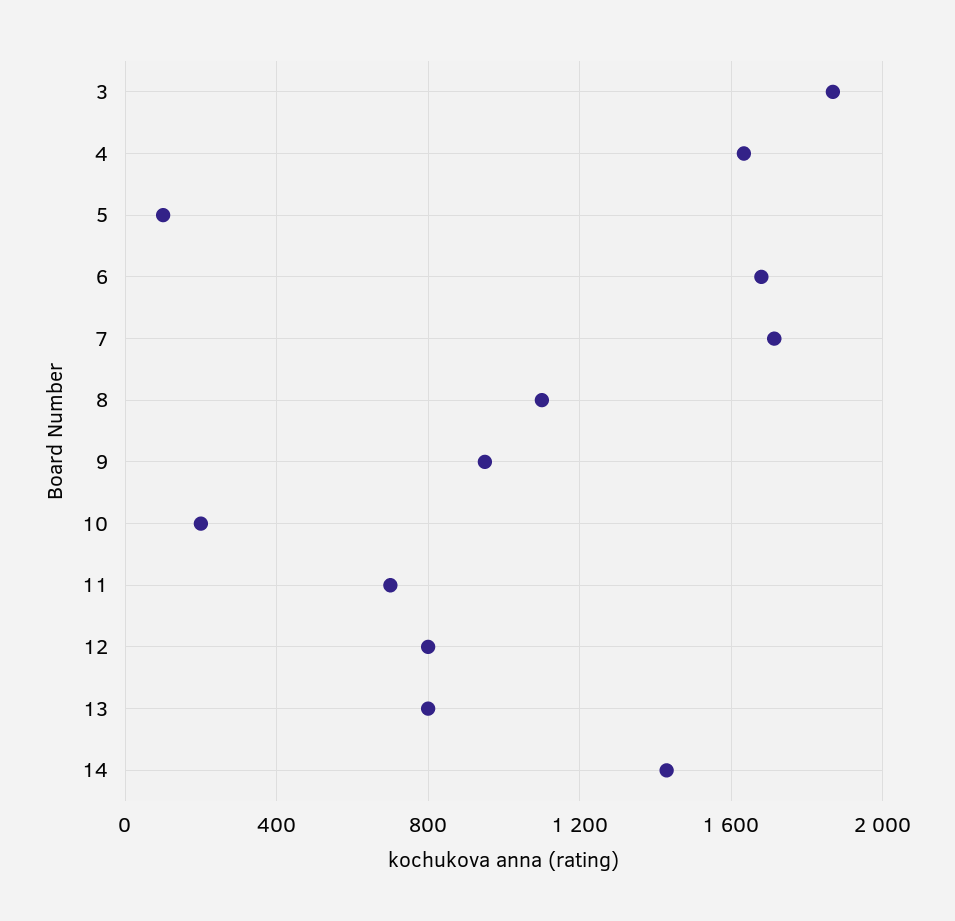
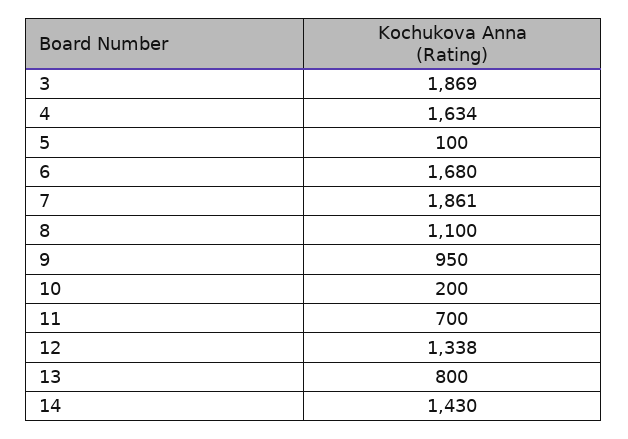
  {
    "3": 1869,
    "4": 1634,
    "5": 100,
    "6": 1680,
-   "7": 1700,
+   "7": 1861,
    "8": 1100,
    "9": 950,
    "10": 200,
    "11": 700,
-   "12": 800,
+   "12": 1338,
    "13": 800,
    "14": 1430
  }

